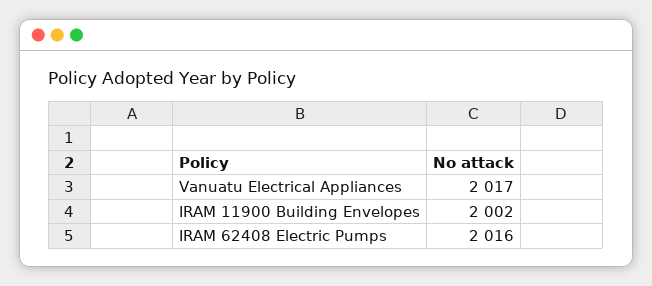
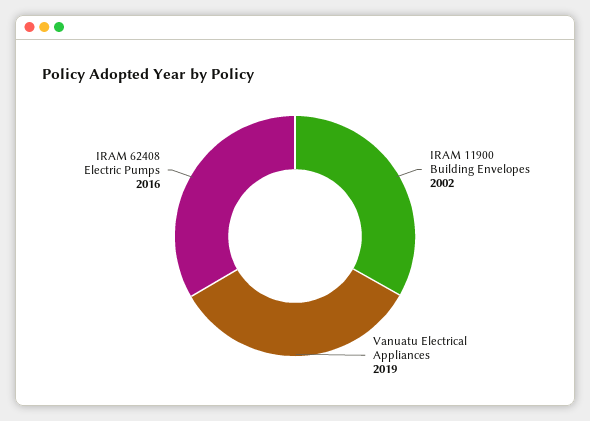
  {
-   "Vanuatu Electrical Appliances": 2017,
+   "Vanuatu Electrical Appliances": 2019,
    "IRAM 11900 Building Envelopes": 2002,
    "IRAM 62408 Electric Pumps": 2016
  }

